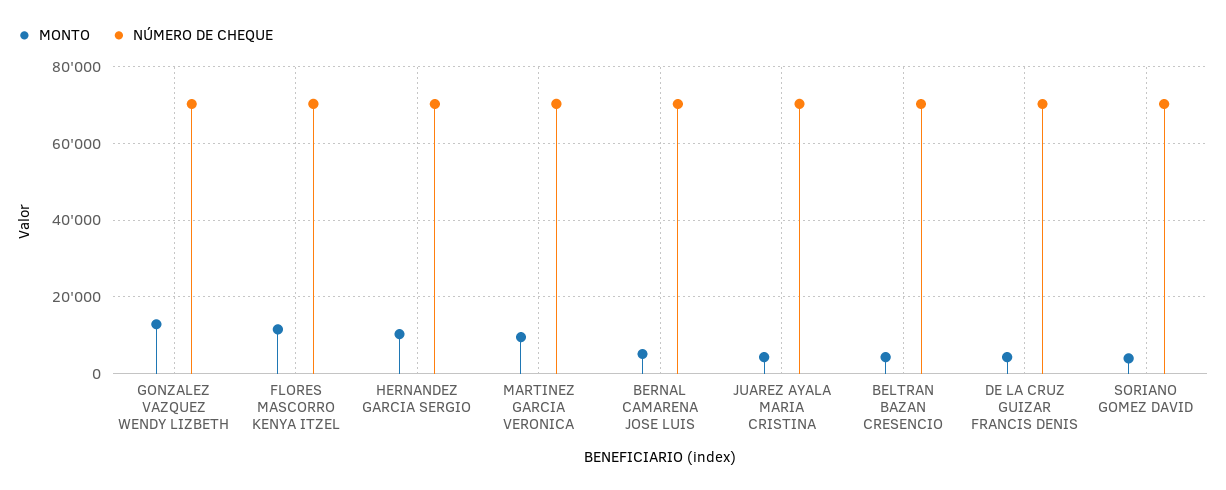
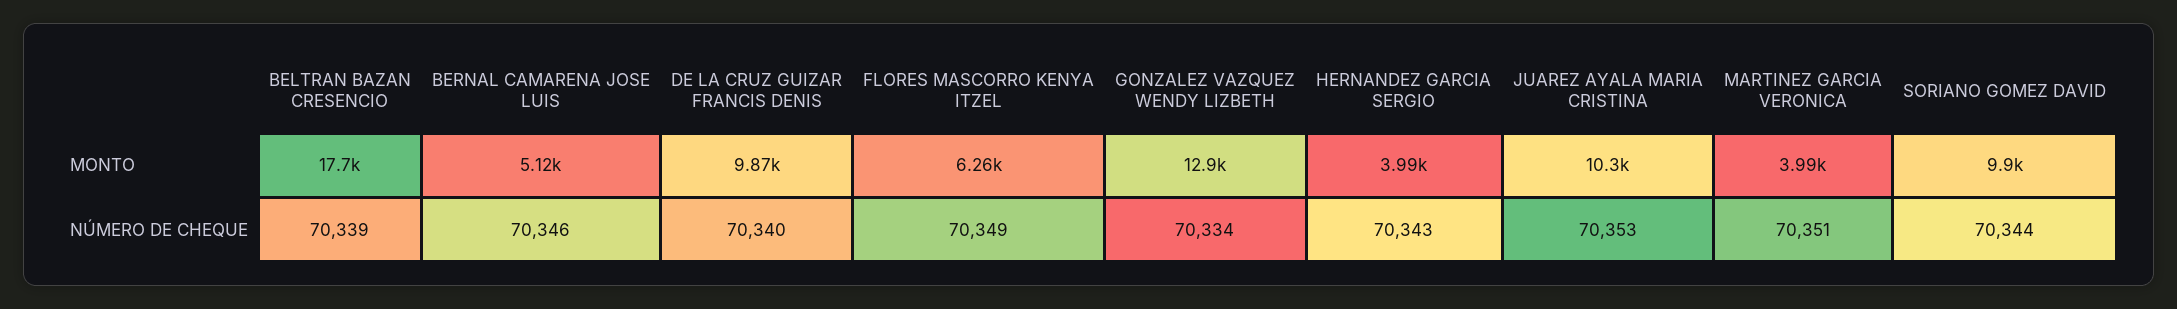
  {
    "MONTO": {
      "GONZALEZ VAZQUEZ WENDY LIZBETH": 12900,
-     "FLORES MASCORRO KENYA ITZEL": 12000,
+     "FLORES MASCORRO KENYA ITZEL": 6260,
-     "HERNANDEZ GARCIA SERGIO": 10000,
+     "HERNANDEZ GARCIA SERGIO": 3990,
-     "MARTINEZ GARCIA VERONICA": 10000,
+     "MARTINEZ GARCIA VERONICA": 3990,
      "BERNAL CAMARENA JOSE LUIS": 5120,
-     "JUAREZ AYALA MARIA CRISTINA": 4000,
+     "JUAREZ AYALA MARIA CRISTINA": 10300,
-     "BELTRAN BAZAN CRESENCIO": 4000,
+     "BELTRAN BAZAN CRESENCIO": 17700,
-     "DE LA CRUZ GUIZAR FRANCIS DENIS": 4000,
+     "DE LA CRUZ GUIZAR FRANCIS DENIS": 9870,
-     "SORIANO GOMEZ DAVID": 4000
+     "SORIANO GOMEZ DAVID": 9900
    },
    "NÚMERO DE CHEQUE": {
      "GONZALEZ VAZQUEZ WENDY LIZBETH": 70334,
      "FLORES MASCORRO KENYA ITZEL": 70349,
      "HERNANDEZ GARCIA SERGIO": 70343,
      "MARTINEZ GARCIA VERONICA": 70351,
      "BERNAL CAMARENA JOSE LUIS": 70346,
      "JUAREZ AYALA MARIA CRISTINA": 70353,
      "BELTRAN BAZAN CRESENCIO": 70339,
      "DE LA CRUZ GUIZAR FRANCIS DENIS": 70340,
      "SORIANO GOMEZ DAVID": 70344
    }
  }

